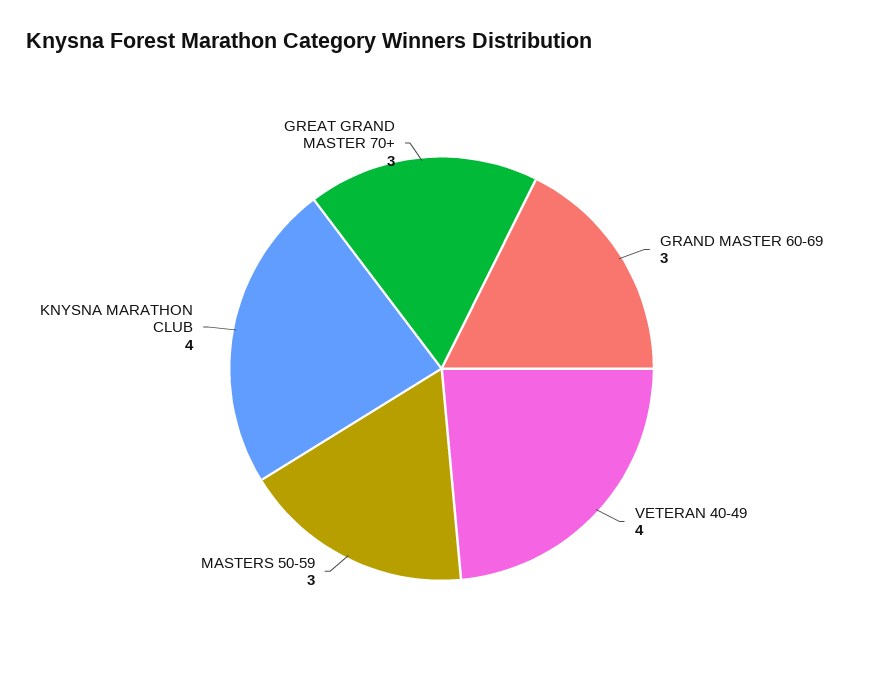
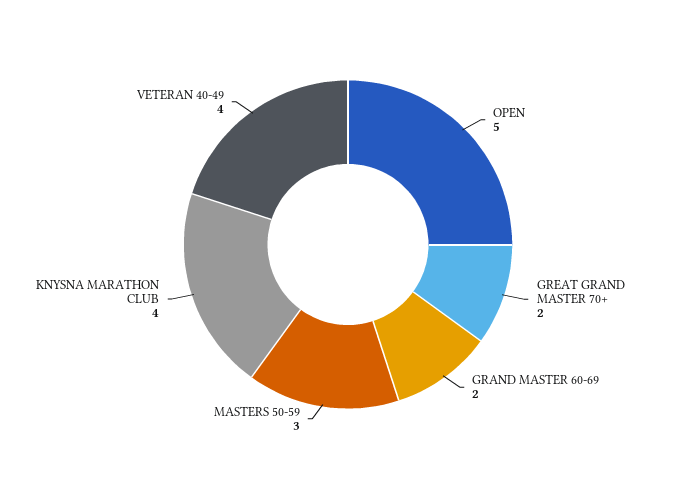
  {
-   "GRAND MASTER 60-69": 3,
+   "GRAND MASTER 60-69": 2,
    "VETERAN 40-49": 4,
    "MASTERS 50-59": 3,
    "KNYSNA MARATHON CLUB": 4,
-   "GREAT GRAND MASTER 70+": 3
+   "GREAT GRAND MASTER 70+": 2,
+   "OPEN": 5
  }

